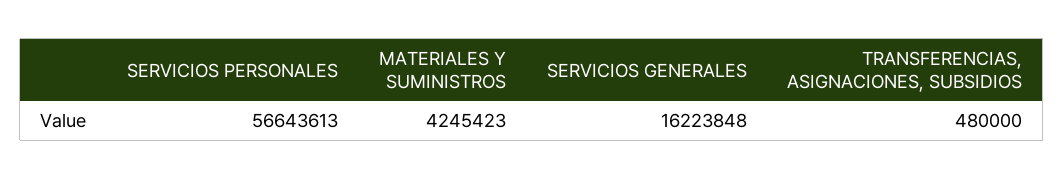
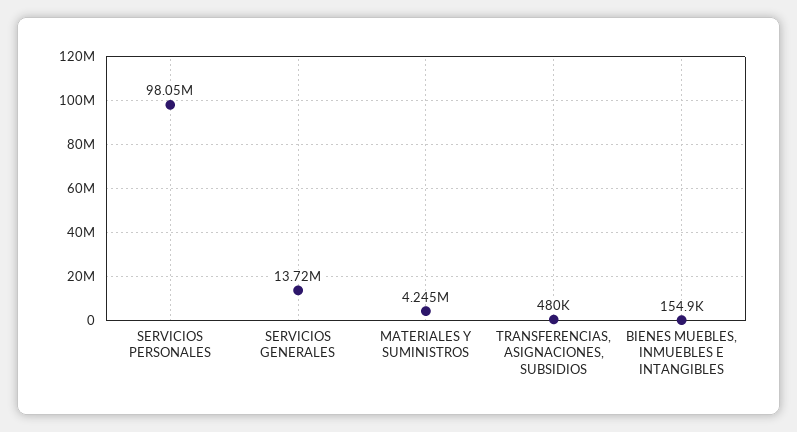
  {
-   "SERVICIOS PERSONALES": 56643613,
+   "SERVICIOS PERSONALES": 98050000,
    "MATERIALES Y SUMINISTROS": 4245423,
-   "SERVICIOS GENERALES": 16223848,
+   "SERVICIOS GENERALES": 13720000,
-   "TRANSFERENCIAS, ASIGNACIONES, SUBSIDIOS": 480000
+   "TRANSFERENCIAS, ASIGNACIONES, SUBSIDIOS": 480000,
+   "BIENES MUEBLES, INMUEBLES E INTANGIBLES": 154900
  }

